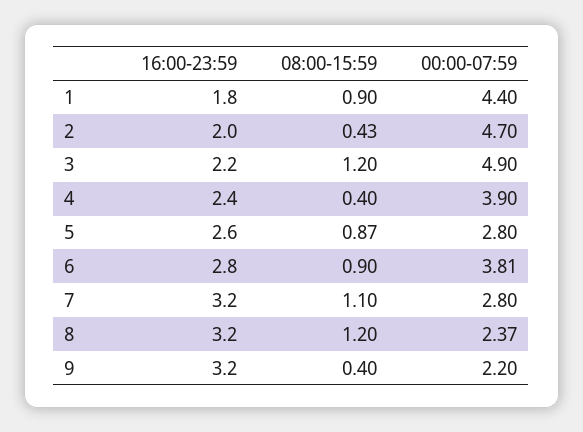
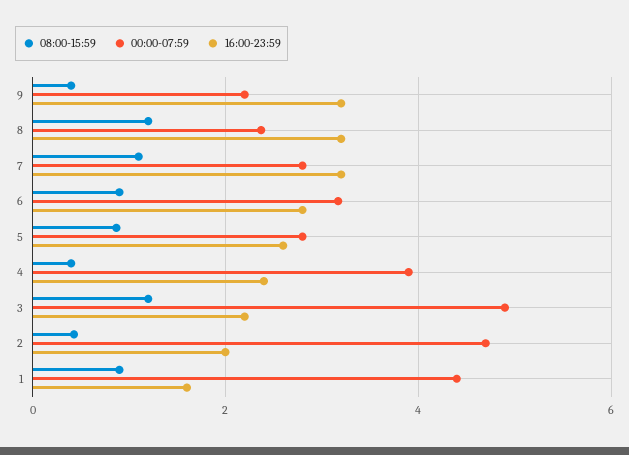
  {
    "16:00-23:59": {
-     "1": 1.8,
+     "1": 1.6,
      "2": 2,
      "3": 2.2,
      "4": 2.4,
      "5": 2.6,
      "6": 2.8,
      "7": 3.2,
      "8": 3.2,
      "9": 3.2
    },
    "08:00-15:59": {
      "1": 0.9,
      "2": 0.43,
      "3": 1.2,
      "4": 0.4,
      "5": 0.87,
      "6": 0.9,
      "7": 1.1,
      "8": 1.2,
      "9": 0.4
    },
    "00:00-07:59": {
      "1": 4.4,
      "2": 4.7,
      "3": 4.9,
      "4": 3.9,
      "5": 2.8,
-     "6": 3.81,
+     "6": 3.2,
      "7": 2.8,
      "8": 2.37,
      "9": 2.2
    }
  }

